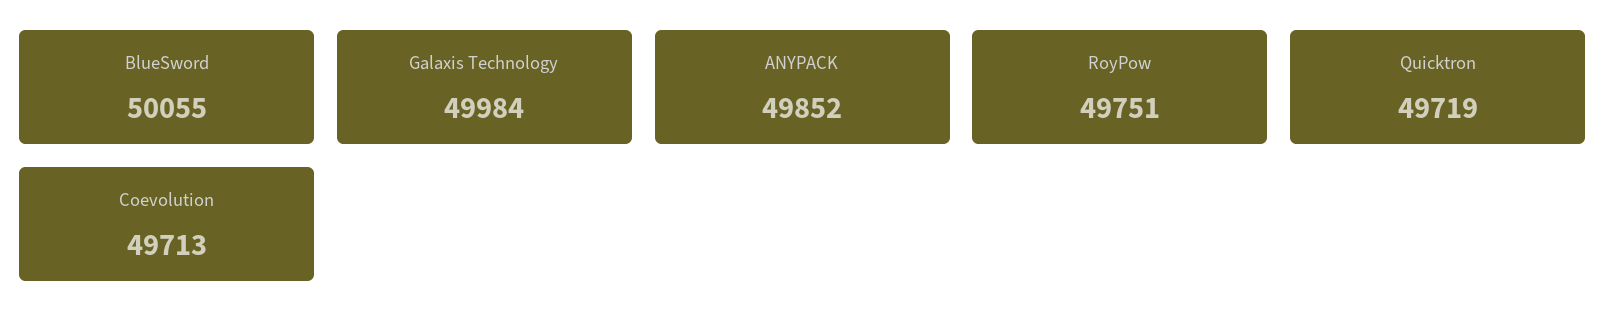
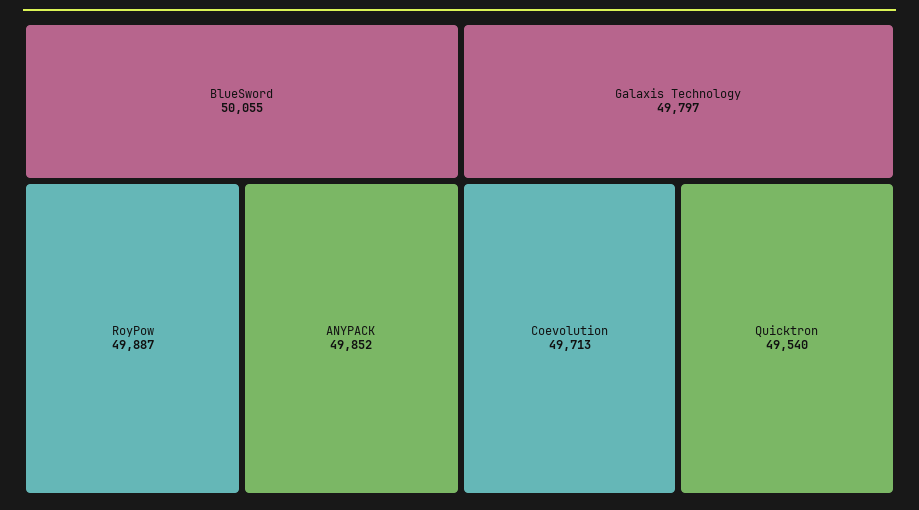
  {
    "BlueSword": 50055,
-   "Galaxis Technology": 49984,
+   "Galaxis Technology": 49797,
    "ANYPACK": 49852,
-   "RoyPow": 49751,
+   "RoyPow": 49887,
-   "Quicktron": 49719,
+   "Quicktron": 49540,
    "Coevolution": 49713
  }

